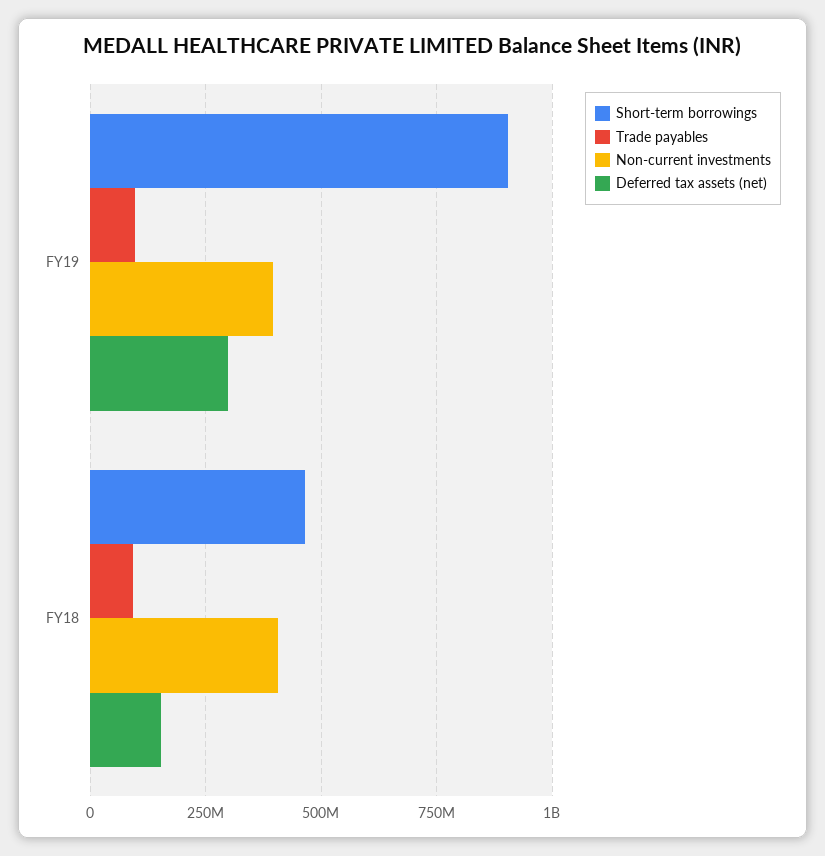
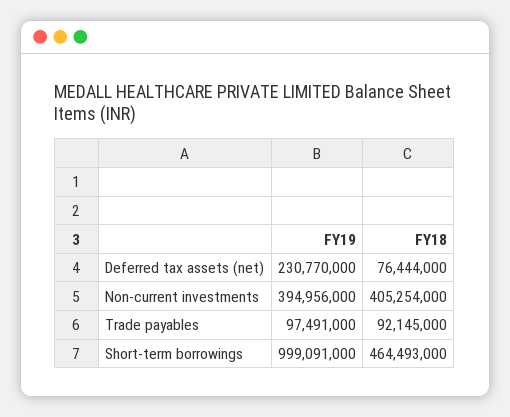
  {
    "Short-term borrowings": {
-     "FY19": 900000000,
+     "FY19": 999091000,
      "FY18": 464493000
    },
    "Trade payables": {
      "FY19": 97491000,
      "FY18": 92145000
    },
    "Non-current investments": {
      "FY19": 394956000,
      "FY18": 405254000
    },
    "Deferred tax assets (net)": {
-     "FY19": 300000000,
+     "FY19": 230770000,
-     "FY18": 150000000
+     "FY18": 76444000
    }
  }

